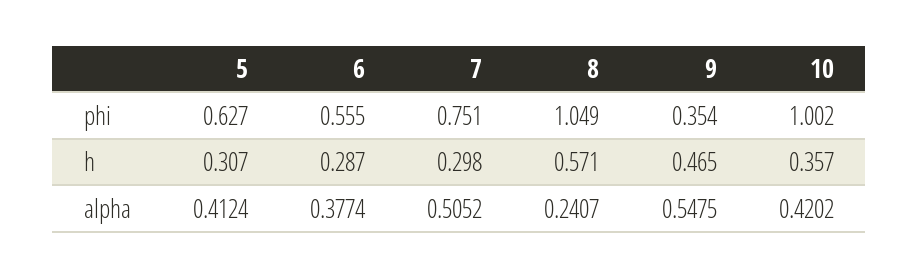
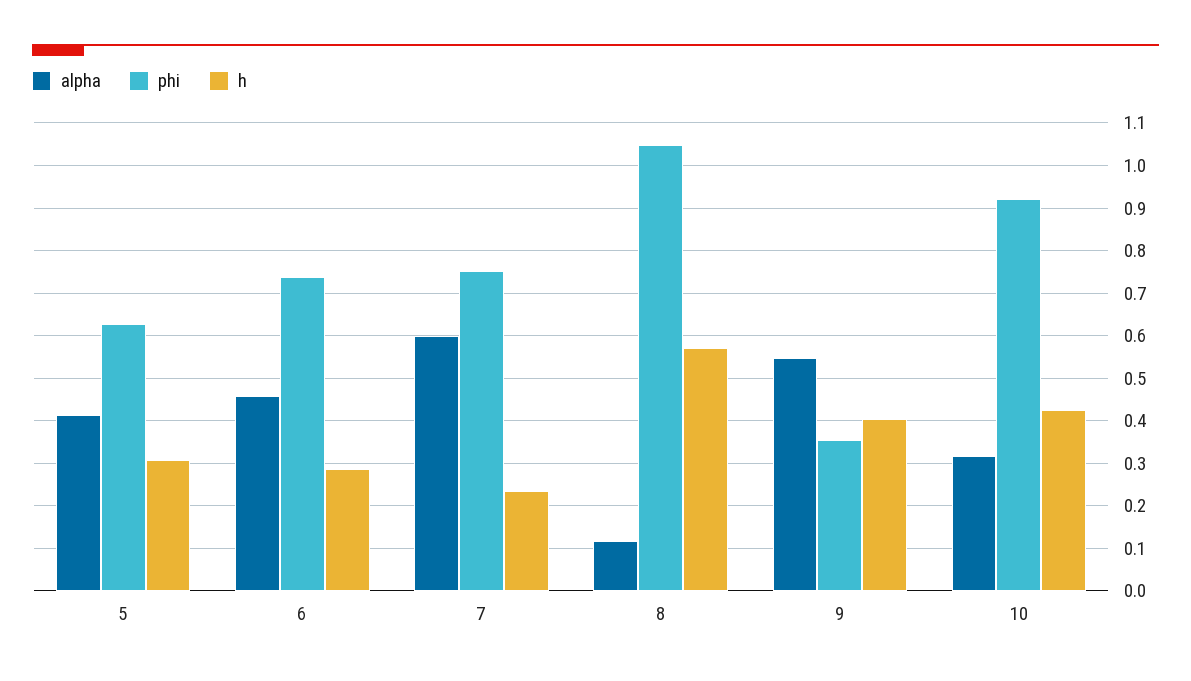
  {
    "phi": {
      "5": 0.627,
-     "6": 0.555,
+     "6": 0.74,
      "7": 0.751,
      "8": 1.049,
      "9": 0.354,
-     "10": 1.002
+     "10": 0.92
    },
    "h": {
      "5": 0.307,
      "6": 0.287,
-     "7": 0.298,
+     "7": 0.24,
      "8": 0.571,
-     "9": 0.465,
+     "9": 0.4,
-     "10": 0.357
+     "10": 0.42
    },
    "alpha": {
      "5": 0.4124,
-     "6": 0.3774,
+     "6": 0.46,
-     "7": 0.5052,
+     "7": 0.6,
-     "8": 0.2407,
+     "8": 0.12,
      "9": 0.5475,
-     "10": 0.4202
+     "10": 0.32
    }
  }

